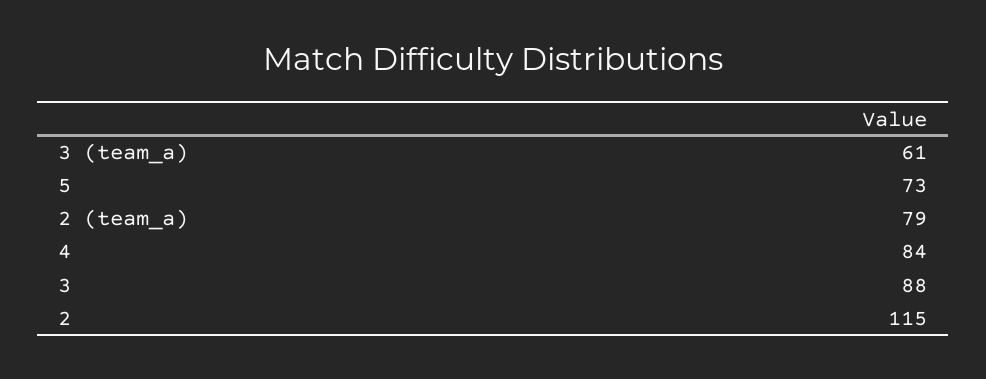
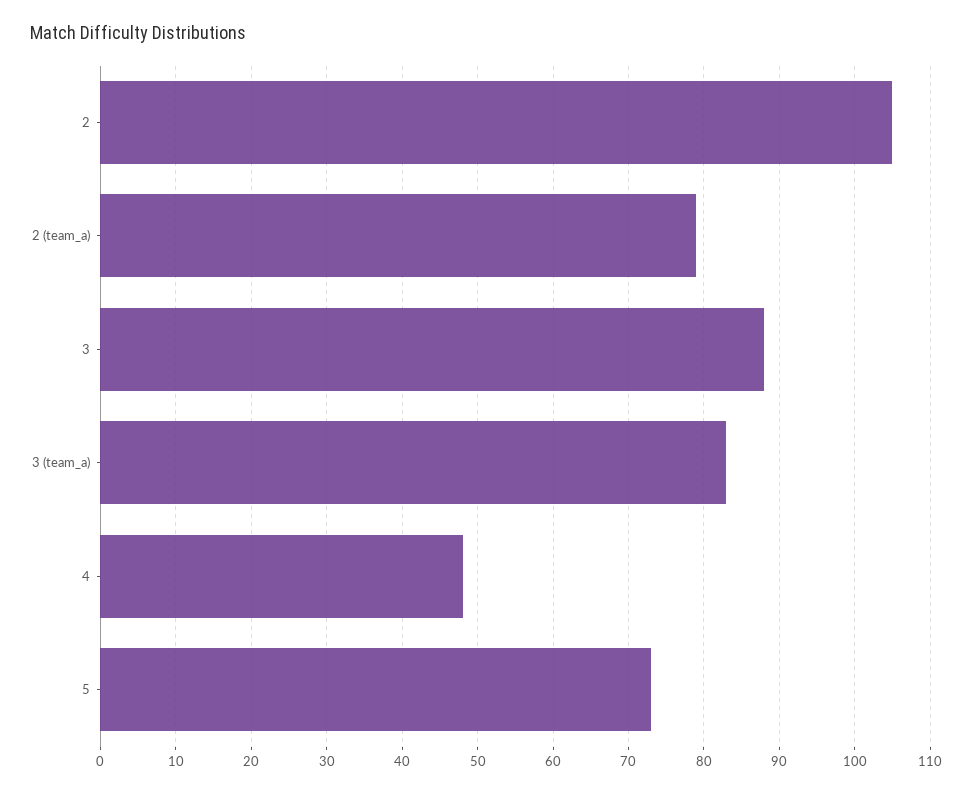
  {
-   "3 (team_a)": 61,
+   "3 (team_a)": 83,
    "5": 73,
    "2 (team_a)": 79,
-   "4": 84,
+   "4": 48,
    "3": 88,
-   "2": 115
+   "2": 105
  }

